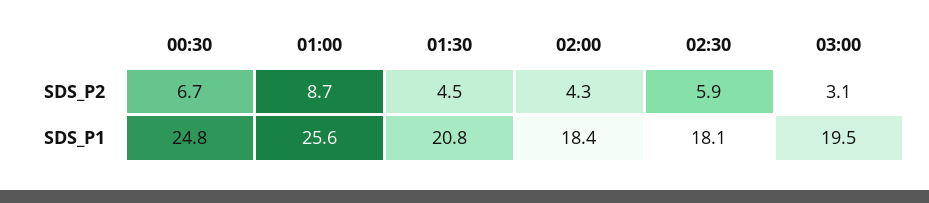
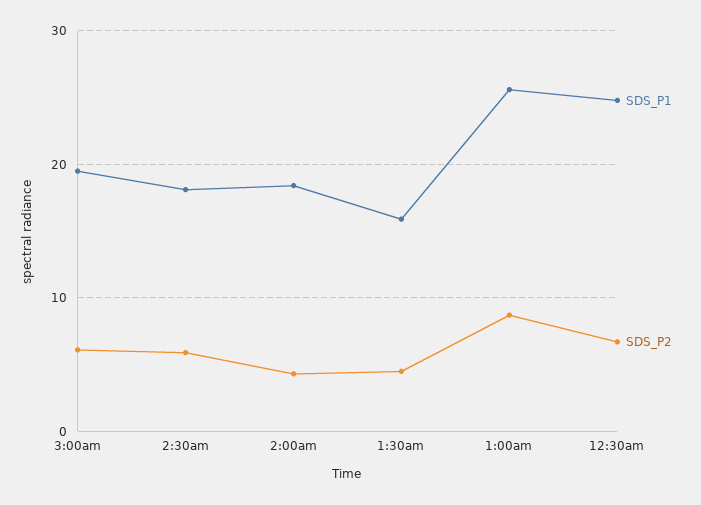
  {
    "SDS_P2": {
      "00:30": 6.7,
      "01:00": 8.7,
      "01:30": 4.5,
      "02:00": 4.3,
      "02:30": 5.9,
-     "03:00": 3.1
+     "03:00": 6
    },
    "SDS_P1": {
      "00:30": 24.8,
      "01:00": 25.6,
-     "01:30": 20.8,
+     "01:30": 16,
      "02:00": 18.4,
      "02:30": 18.1,
      "03:00": 19.5
    }
  }

